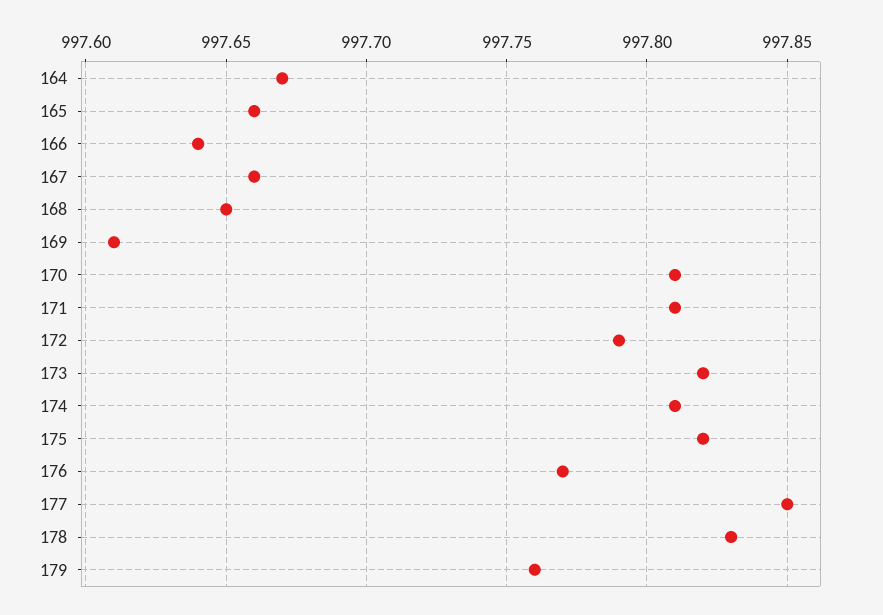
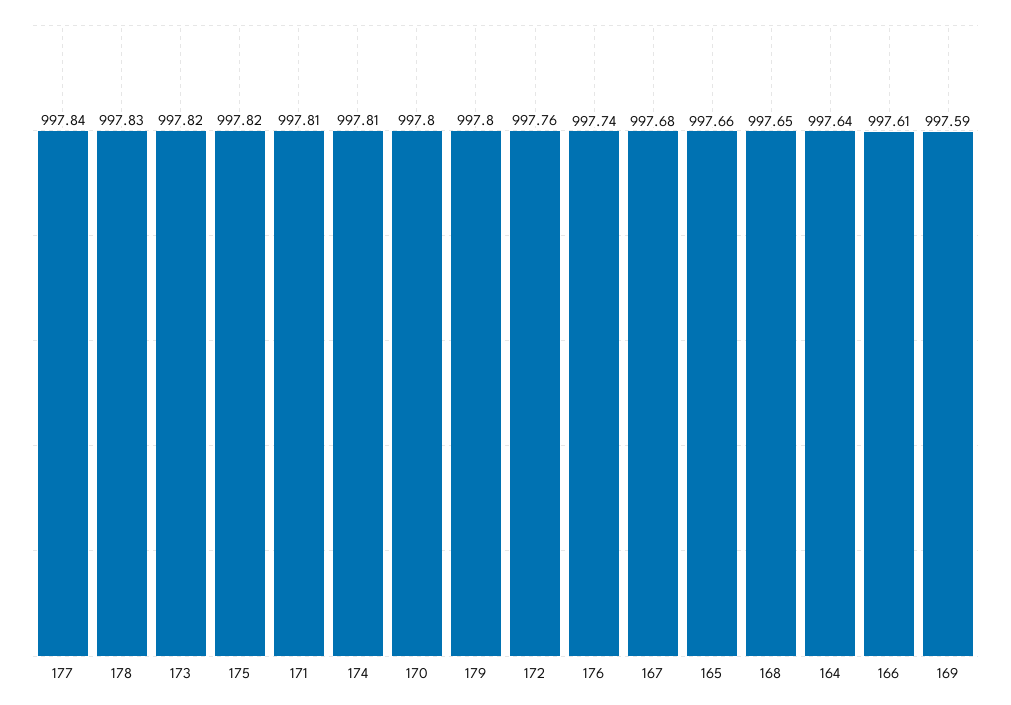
  {
-   "164": 997.67,
+   "164": 997.64,
    "165": 997.66,
-   "166": 997.64,
+   "166": 997.61,
-   "167": 997.66,
+   "167": 997.68,
    "168": 997.65,
-   "169": 997.61,
+   "169": 997.59,
-   "170": 997.81,
+   "170": 997.8,
    "171": 997.81,
-   "172": 997.79,
+   "172": 997.76,
    "173": 997.82,
    "174": 997.81,
    "175": 997.82,
-   "176": 997.77,
+   "176": 997.74,
-   "177": 997.85,
+   "177": 997.84,
    "178": 997.83,
-   "179": 997.76
+   "179": 997.8
  }

